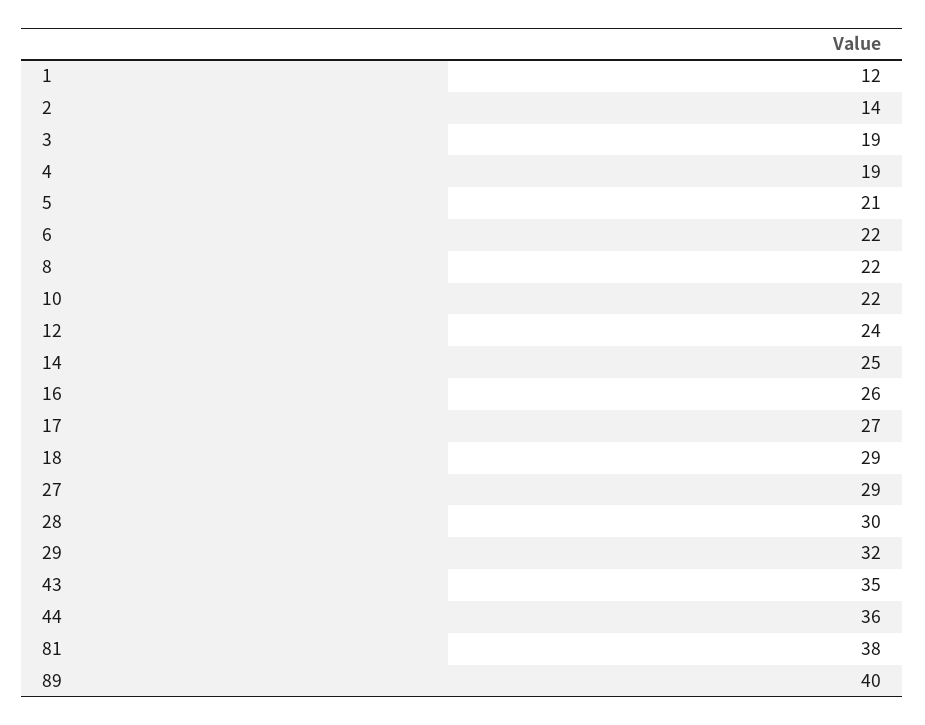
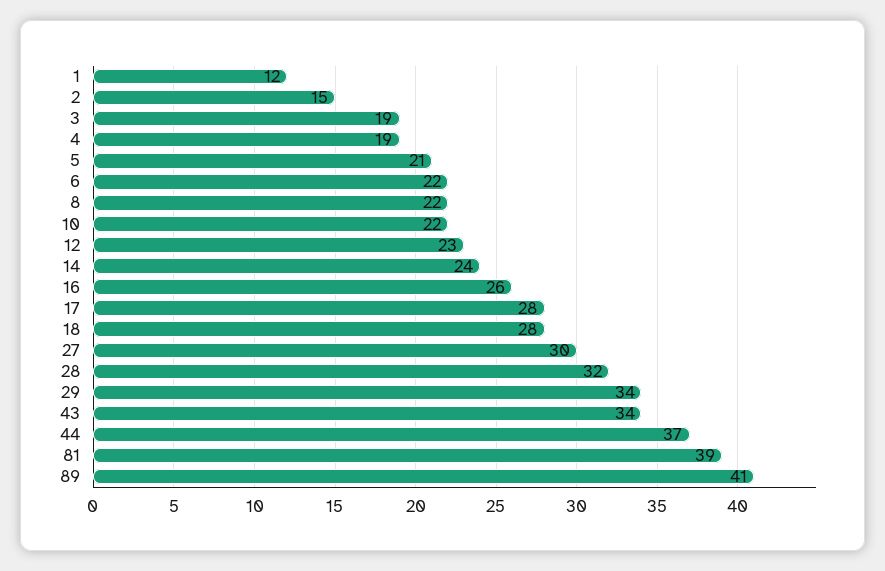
  {
    "1": 12,
-   "2": 14,
+   "2": 15,
    "3": 19,
    "4": 19,
    "5": 21,
    "6": 22,
    "8": 22,
    "10": 22,
-   "12": 24,
+   "12": 23,
-   "14": 25,
+   "14": 24,
    "16": 26,
-   "17": 27,
+   "17": 28,
-   "18": 29,
+   "18": 28,
-   "27": 29,
+   "27": 30,
-   "28": 30,
+   "28": 32,
-   "29": 32,
+   "29": 34,
-   "43": 35,
+   "43": 34,
-   "44": 36,
+   "44": 37,
-   "81": 38,
+   "81": 39,
-   "89": 40
+   "89": 41
  }

